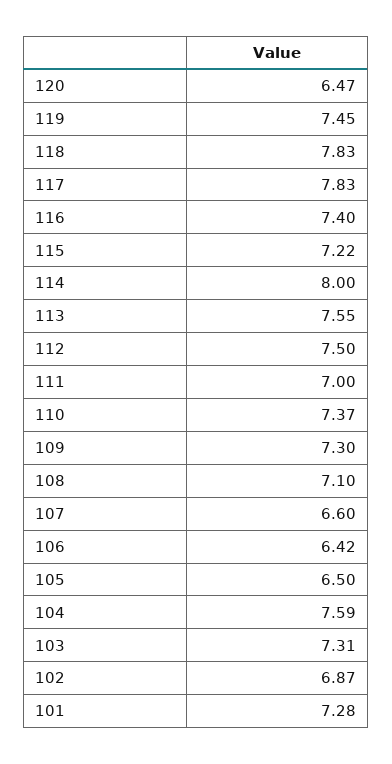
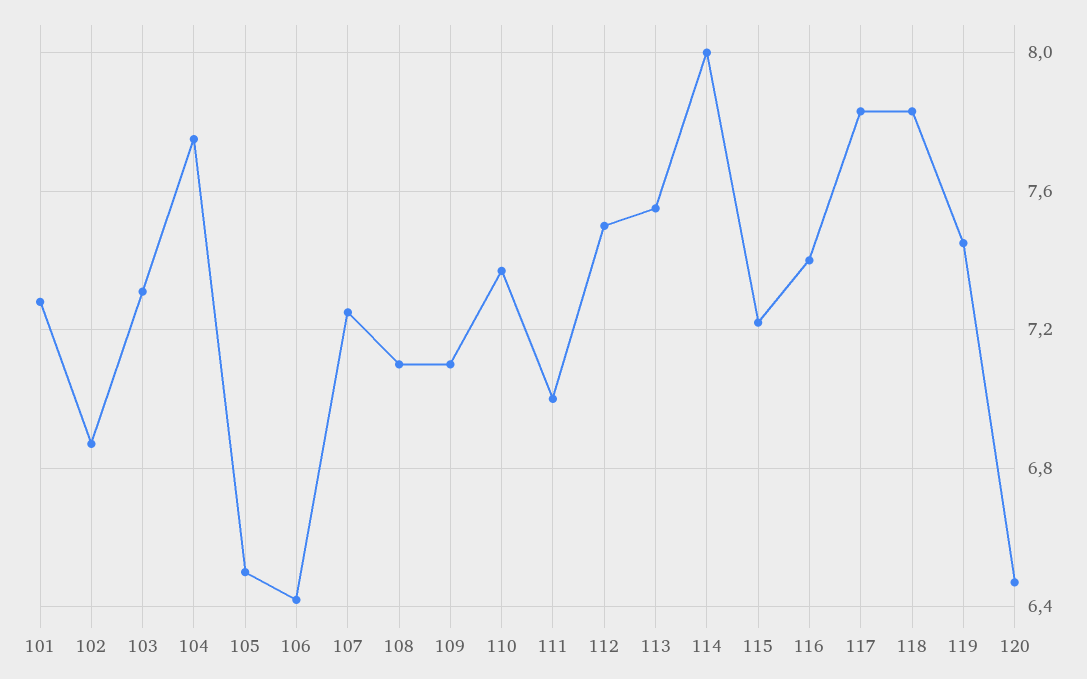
  {
    "120": 6.47,
    "119": 7.45,
    "118": 7.83,
    "117": 7.83,
    "116": 7.4,
    "115": 7.22,
    "114": 8,
    "113": 7.55,
    "112": 7.5,
    "111": 7,
    "110": 7.37,
-   "109": 7.3,
+   "109": 7.1,
    "108": 7.1,
-   "107": 6.6,
+   "107": 7.25,
    "106": 6.42,
    "105": 6.5,
-   "104": 7.59,
+   "104": 7.75,
    "103": 7.31,
    "102": 6.87,
    "101": 7.28
  }

